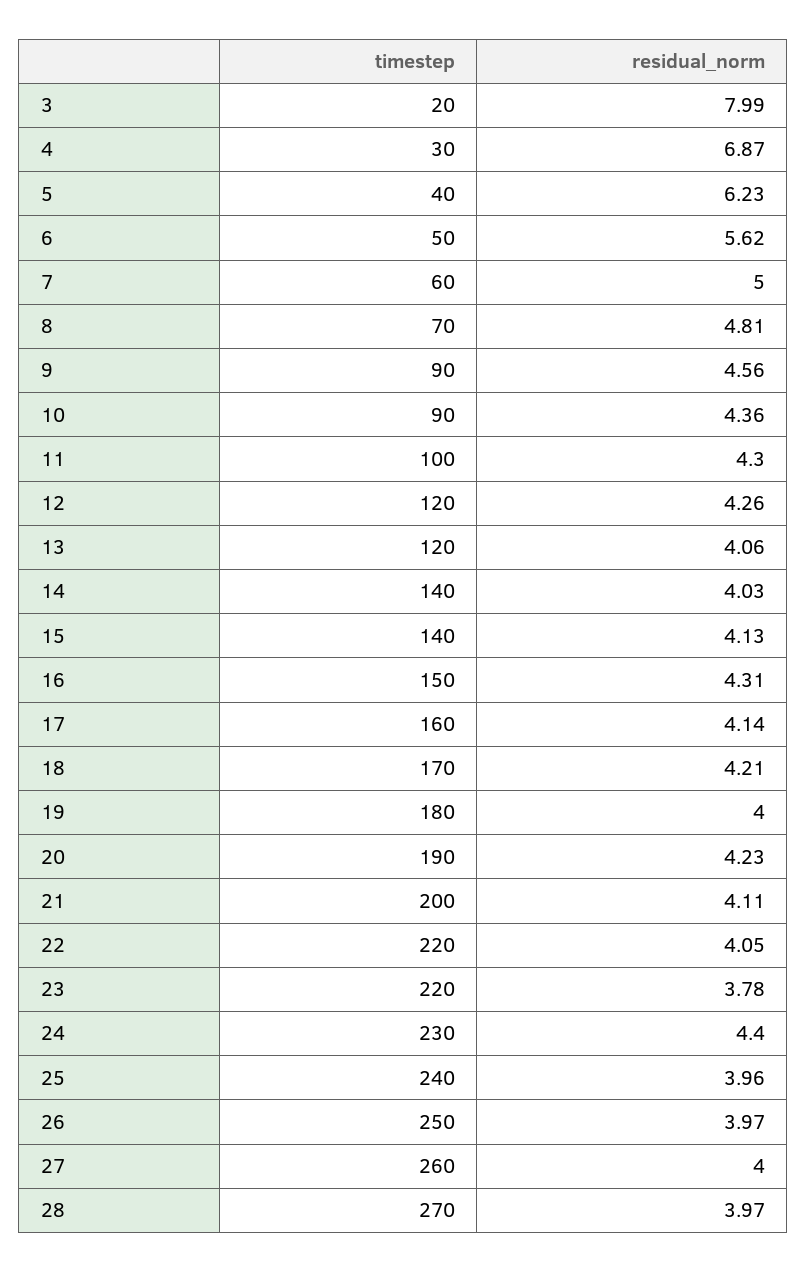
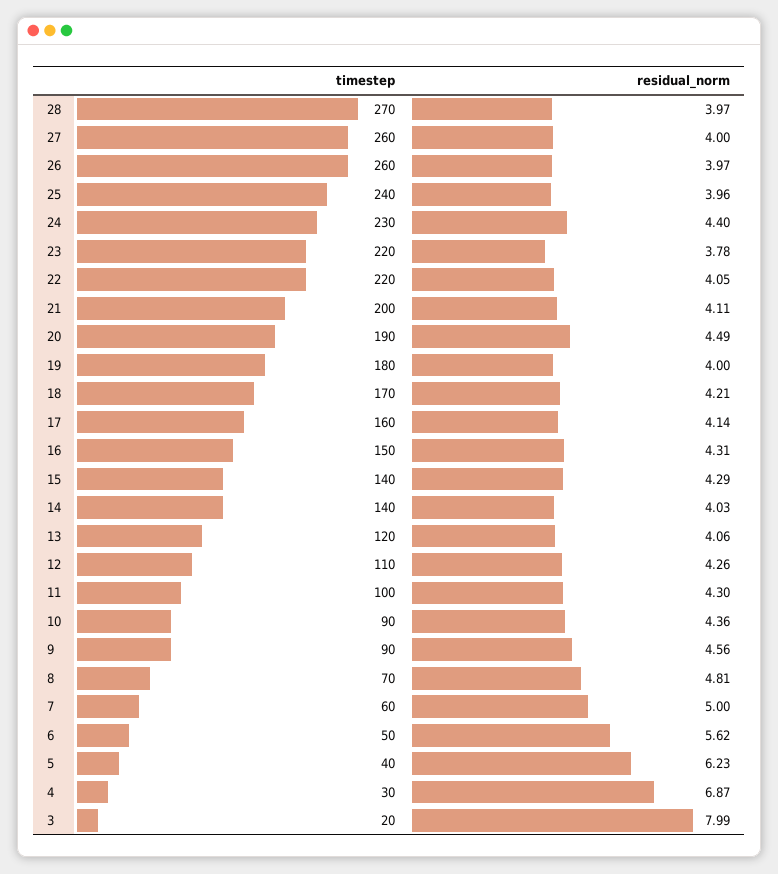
  {
    "timestep": {
      "3": 20,
      "4": 30,
      "5": 40,
      "6": 50,
      "7": 60,
      "8": 70,
      "9": 90,
      "10": 90,
      "11": 100,
-     "12": 120,
+     "12": 110,
      "13": 120,
      "14": 140,
      "15": 140,
      "16": 150,
      "17": 160,
      "18": 170,
      "19": 180,
      "20": 190,
      "21": 200,
      "22": 220,
      "23": 220,
      "24": 230,
      "25": 240,
-     "26": 250,
+     "26": 260,
      "27": 260,
      "28": 270
    },
    "residual_norm": {
      "3": 7.99,
      "4": 6.87,
      "5": 6.23,
      "6": 5.62,
      "7": 5,
      "8": 4.81,
      "9": 4.56,
      "10": 4.36,
      "11": 4.3,
      "12": 4.26,
      "13": 4.06,
      "14": 4.03,
-     "15": 4.13,
+     "15": 4.29,
      "16": 4.31,
      "17": 4.14,
      "18": 4.21,
      "19": 4,
-     "20": 4.23,
+     "20": 4.49,
      "21": 4.11,
      "22": 4.05,
      "23": 3.78,
      "24": 4.4,
      "25": 3.96,
      "26": 3.97,
      "27": 4,
      "28": 3.97
    }
  }

